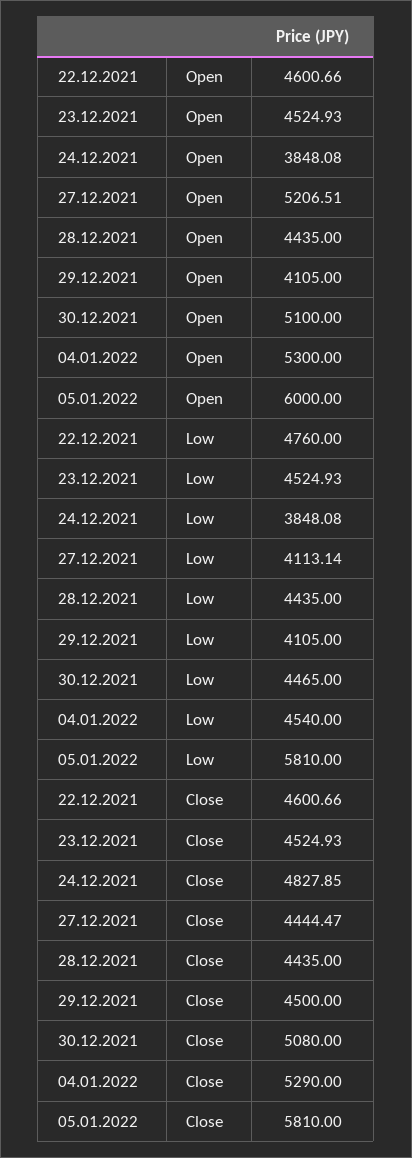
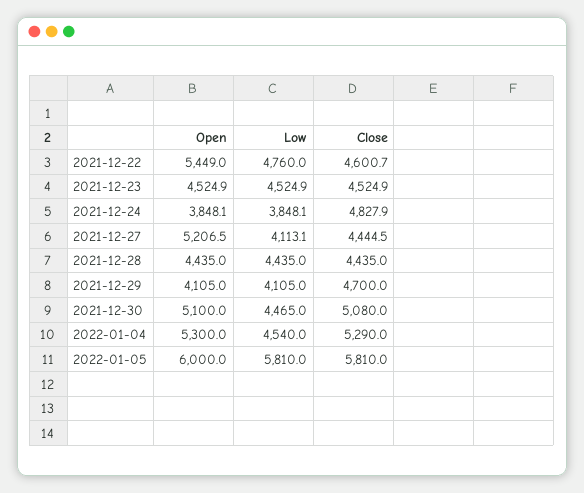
  {
    "22.12.2021": {
-     "Open": 4600.66,
+     "Open": 5449,
      "Low": 4760,
      "Close": 4600.66
    },
    "23.12.2021": {
      "Open": 4524.93,
      "Low": 4524.93,
      "Close": 4524.93
    },
    "24.12.2021": {
      "Open": 3848.08,
      "Low": 3848.08,
      "Close": 4827.85
    },
    "27.12.2021": {
      "Open": 5206.51,
      "Low": 4113.14,
      "Close": 4444.47
    },
    "28.12.2021": {
      "Open": 4435,
      "Low": 4435,
      "Close": 4435
    },
    "29.12.2021": {
      "Open": 4105,
      "Low": 4105,
-     "Close": 4500
+     "Close": 4700
    },
    "30.12.2021": {
      "Open": 5100,
      "Low": 4465,
      "Close": 5080
    },
    "04.01.2022": {
      "Open": 5300,
      "Low": 4540,
      "Close": 5290
    },
    "05.01.2022": {
      "Open": 6000,
      "Low": 5810,
      "Close": 5810
    }
  }

